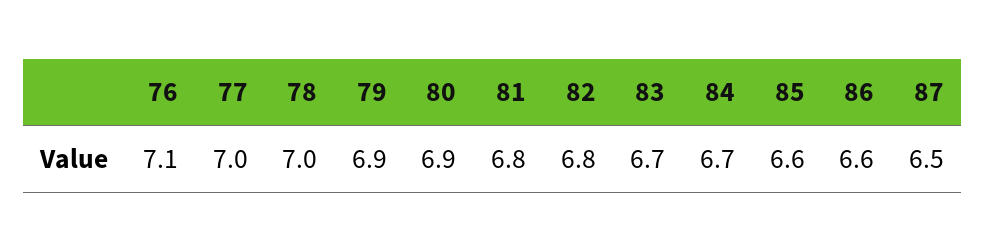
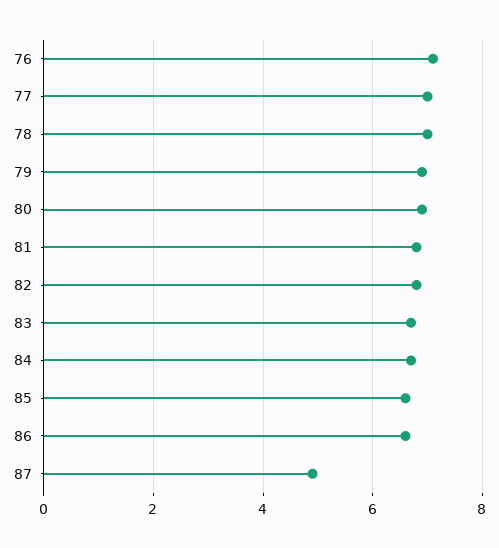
  {
    "76": 7.1,
    "77": 7,
    "78": 7,
    "79": 6.9,
    "80": 6.9,
    "81": 6.8,
    "82": 6.8,
    "83": 6.7,
    "84": 6.7,
    "85": 6.6,
    "86": 6.6,
-   "87": 6.5
+   "87": 5
  }

